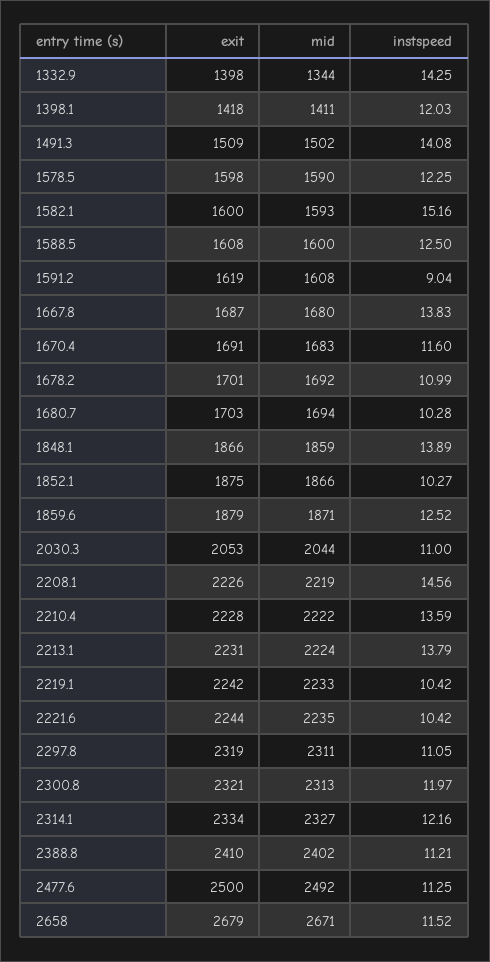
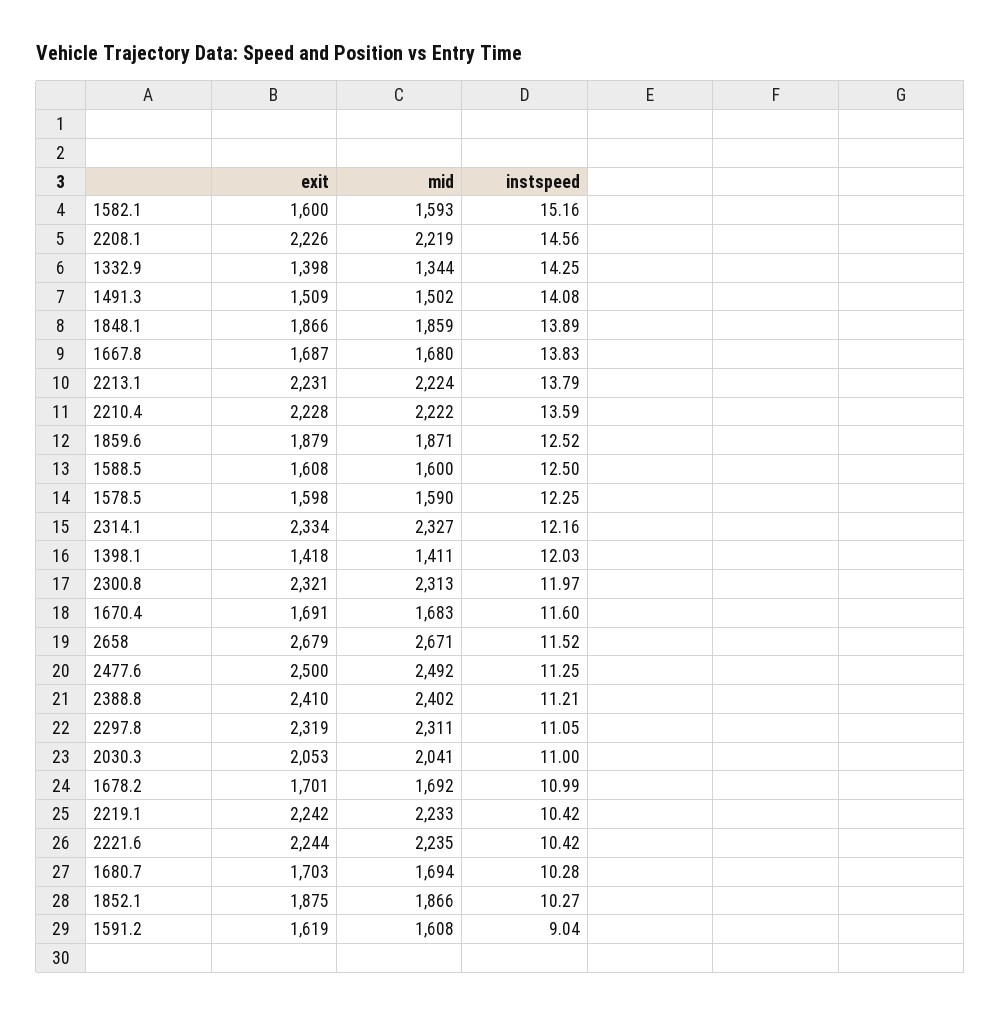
  {
    "exit": {
      "1332.9": 1398,
      "1398.1": 1418,
      "1491.3": 1509,
      "1578.5": 1598,
      "1582.1": 1600,
      "1588.5": 1608,
      "1591.2": 1619,
      "1667.8": 1687,
      "1670.4": 1691,
      "1678.2": 1701,
      "1680.7": 1703,
      "1848.1": 1866,
      "1852.1": 1875,
      "1859.6": 1879,
      "2030.3": 2053,
      "2208.1": 2226,
      "2210.4": 2228,
      "2213.1": 2231,
      "2219.1": 2242,
      "2221.6": 2244,
      "2297.8": 2319,
      "2300.8": 2321,
      "2314.1": 2334,
      "2388.8": 2410,
      "2477.6": 2500,
      "2658": 2679
    },
    "mid": {
      "1332.9": 1344,
      "1398.1": 1411,
      "1491.3": 1502,
      "1578.5": 1590,
      "1582.1": 1593,
      "1588.5": 1600,
      "1591.2": 1608,
      "1667.8": 1680,
      "1670.4": 1683,
      "1678.2": 1692,
      "1680.7": 1694,
      "1848.1": 1859,
      "1852.1": 1866,
      "1859.6": 1871,
-     "2030.3": 2044,
+     "2030.3": 2041,
      "2208.1": 2219,
      "2210.4": 2222,
      "2213.1": 2224,
      "2219.1": 2233,
      "2221.6": 2235,
      "2297.8": 2311,
      "2300.8": 2313,
      "2314.1": 2327,
      "2388.8": 2402,
      "2477.6": 2492,
      "2658": 2671
    },
    "instspeed": {
      "1332.9": 14.25,
      "1398.1": 12.03,
      "1491.3": 14.08,
      "1578.5": 12.25,
      "1582.1": 15.16,
      "1588.5": 12.5,
      "1591.2": 9.04,
      "1667.8": 13.83,
      "1670.4": 11.6,
      "1678.2": 10.99,
      "1680.7": 10.28,
      "1848.1": 13.89,
      "1852.1": 10.27,
      "1859.6": 12.52,
      "2030.3": 11,
      "2208.1": 14.56,
      "2210.4": 13.59,
      "2213.1": 13.79,
      "2219.1": 10.42,
      "2221.6": 10.42,
      "2297.8": 11.05,
      "2300.8": 11.97,
      "2314.1": 12.16,
      "2388.8": 11.21,
      "2477.6": 11.25,
      "2658": 11.52
    }
  }

